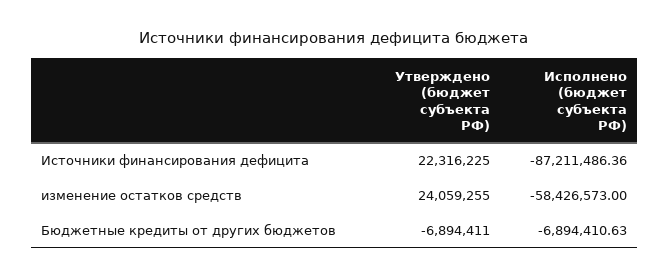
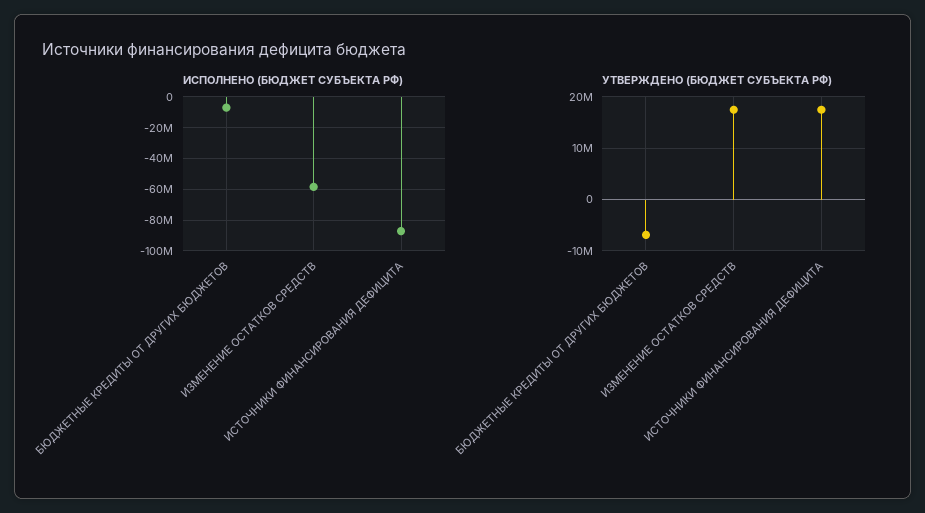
  {
    "Утверждено (бюджет субъекта РФ)": {
-     "Источники финансирования дефицита": 22316225,
+     "Источники финансирования дефицита": 18000000,
-     "изменение остатков средств": 24059255,
+     "изменение остатков средств": 18000000,
      "Бюджетные кредиты от других бюджетов": -6894411
    },
    "Исполнено (бюджет субъекта РФ)": {
      "Источники финансирования дефицита": -87211486.36,
      "изменение остатков средств": -58426573,
      "Бюджетные кредиты от других бюджетов": -6894410.63
    }
  }

